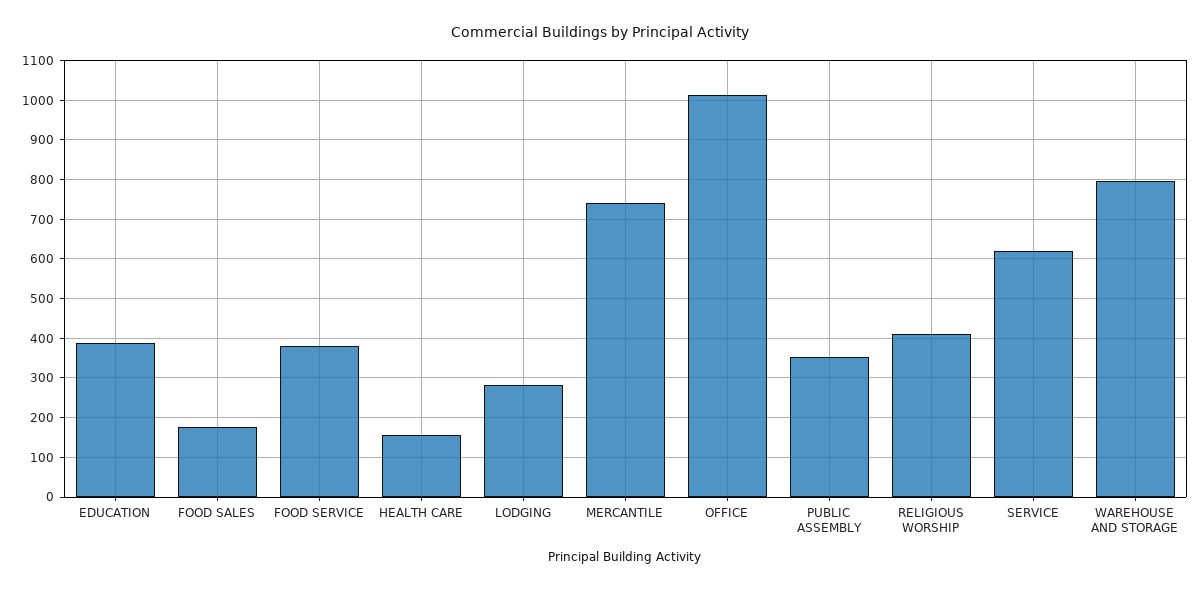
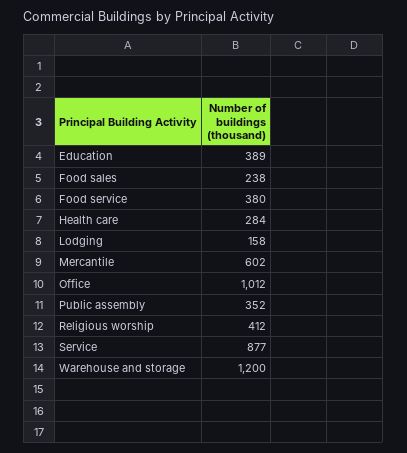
  {
    "EDUCATION": 389,
-   "FOOD SALES": 180,
+   "FOOD SALES": 238,
    "FOOD SERVICE": 380,
-   "HEALTH CARE": 160,
+   "HEALTH CARE": 284,
-   "LODGING": 280,
+   "LODGING": 158,
-   "MERCANTILE": 740,
+   "MERCANTILE": 602,
    "OFFICE": 1012,
    "PUBLIC ASSEMBLY": 352,
    "RELIGIOUS WORSHIP": 412,
-   "SERVICE": 620,
+   "SERVICE": 877,
-   "WAREHOUSE AND STORAGE": 800
+   "WAREHOUSE AND STORAGE": 1200
  }

